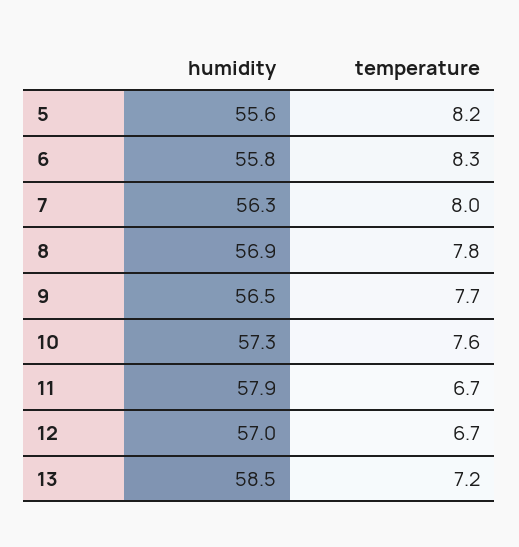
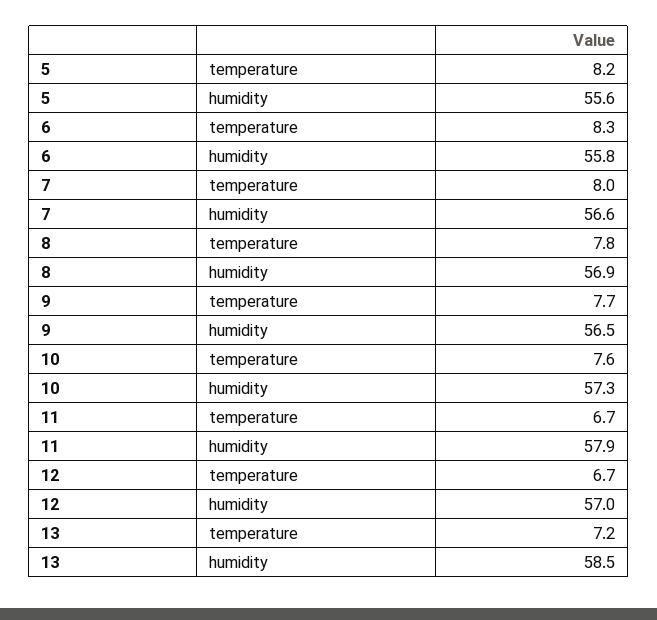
  {
    "humidity": {
      "5": 55.6,
      "6": 55.8,
-     "7": 56.3,
+     "7": 56.6,
      "8": 56.9,
      "9": 56.5,
      "10": 57.3,
      "11": 57.9,
      "12": 57,
      "13": 58.5
    },
    "temperature": {
      "5": 8.2,
      "6": 8.3,
      "7": 8,
      "8": 7.8,
      "9": 7.7,
      "10": 7.6,
      "11": 6.7,
      "12": 6.7,
      "13": 7.2
    }
  }

